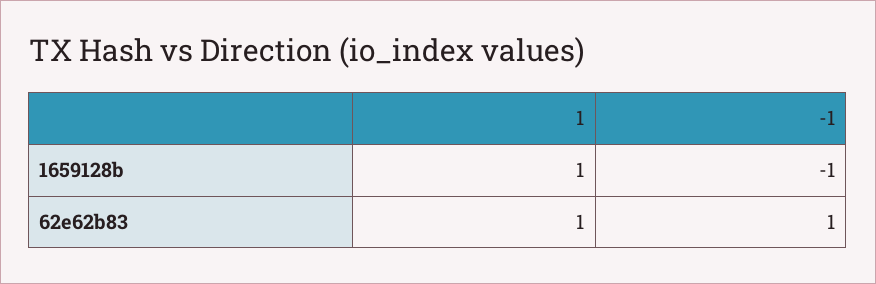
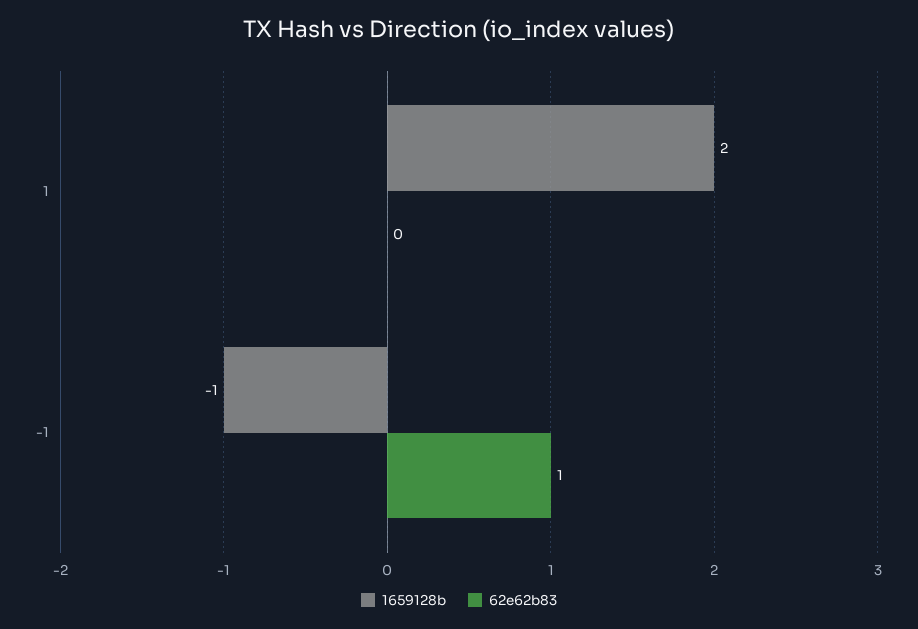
  {
    "1659128b": {
-     "1": 1,
+     "1": 2,
      "-1": -1
    },
    "62e62b83": {
-     "1": 1,
+     "1": 0,
      "-1": 1
    }
  }

